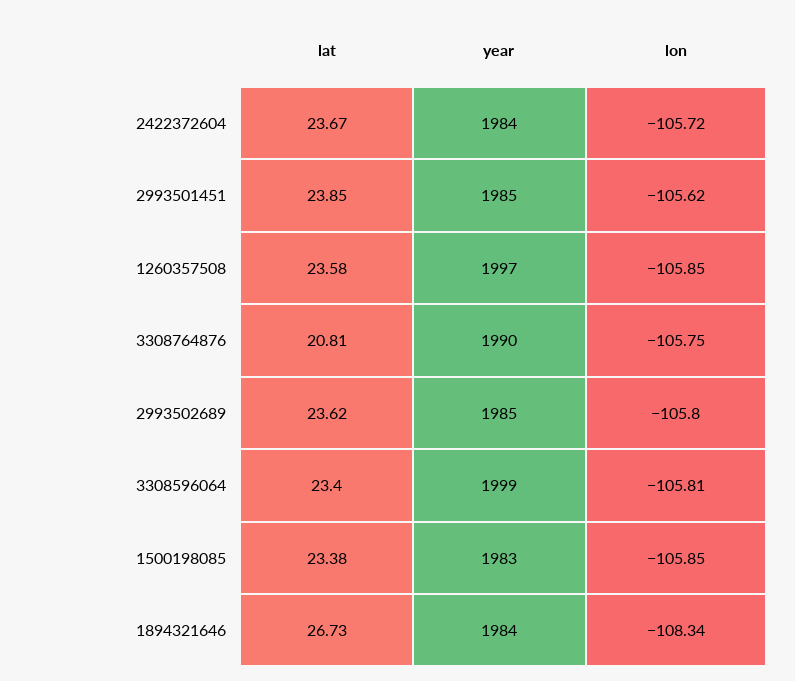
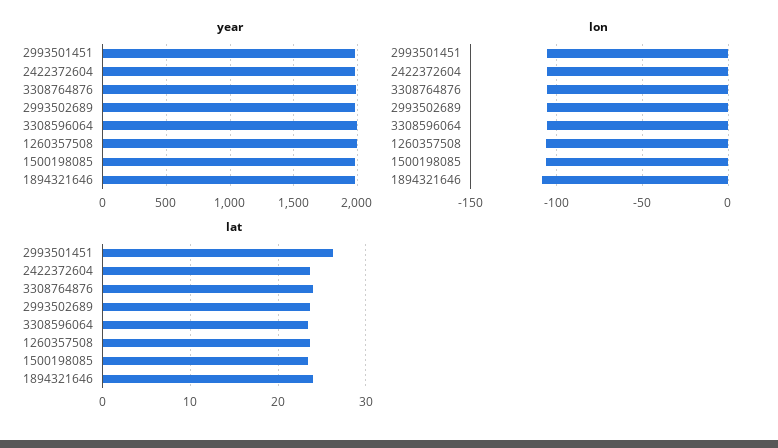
  {
    "lat": {
      "2422372604": 23.67,
-     "2993501451": 23.85,
+     "2993501451": 26,
      "1260357508": 23.58,
-     "3308764876": 20.81,
+     "3308764876": 24,
      "2993502689": 23.62,
      "3308596064": 23.4,
      "1500198085": 23.38,
-     "1894321646": 26.73
+     "1894321646": 24
    },
    "year": {
      "2422372604": 1984,
      "2993501451": 1985,
      "1260357508": 1997,
      "3308764876": 1990,
      "2993502689": 1985,
      "3308596064": 1999,
      "1500198085": 1983,
      "1894321646": 1984
    },
    "lon": {
      "2422372604": -105.72,
      "2993501451": -105.62,
      "1260357508": -105.85,
      "3308764876": -105.75,
      "2993502689": -105.8,
      "3308596064": -105.81,
      "1500198085": -105.85,
      "1894321646": -108.34
    }
  }

